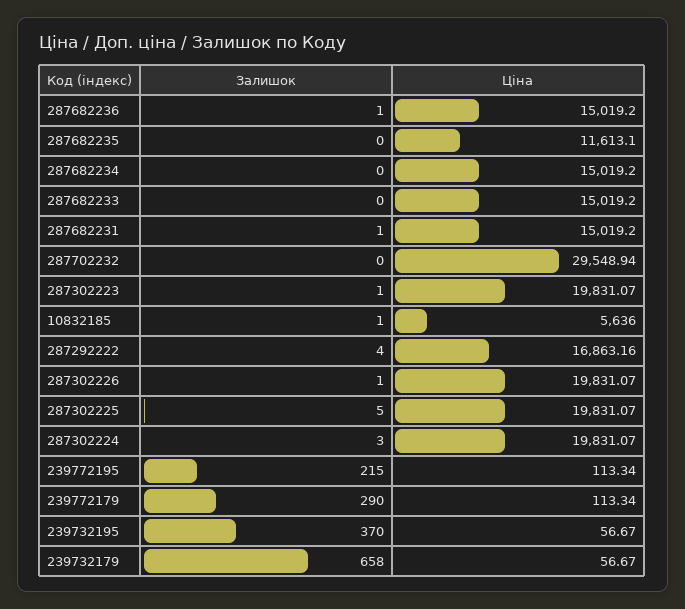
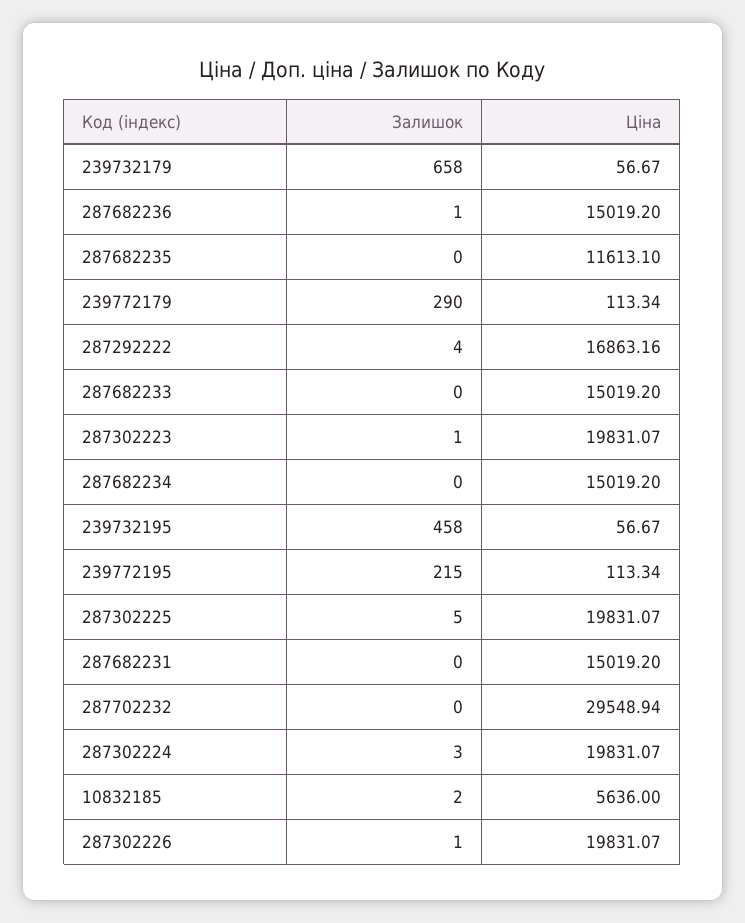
  {
    "Залишок": {
      "287682236": 1,
      "287682235": 0,
      "287682234": 0,
      "287682233": 0,
-     "287682231": 1,
+     "287682231": 0,
      "287702232": 0,
      "287302223": 1,
-     "10832185": 1,
+     "10832185": 2,
      "287292222": 4,
      "287302226": 1,
      "287302225": 5,
      "287302224": 3,
      "239772195": 215,
      "239772179": 290,
-     "239732195": 370,
+     "239732195": 458,
      "239732179": 658
    },
    "Ціна": {
      "287682236": 15019.2,
      "287682235": 11613.1,
      "287682234": 15019.2,
      "287682233": 15019.2,
      "287682231": 15019.2,
      "287702232": 29548.94,
      "287302223": 19831.07,
      "10832185": 5636,
      "287292222": 16863.16,
      "287302226": 19831.07,
      "287302225": 19831.07,
      "287302224": 19831.07,
      "239772195": 113.34,
      "239772179": 113.34,
      "239732195": 56.67,
      "239732179": 56.67
    }
  }

